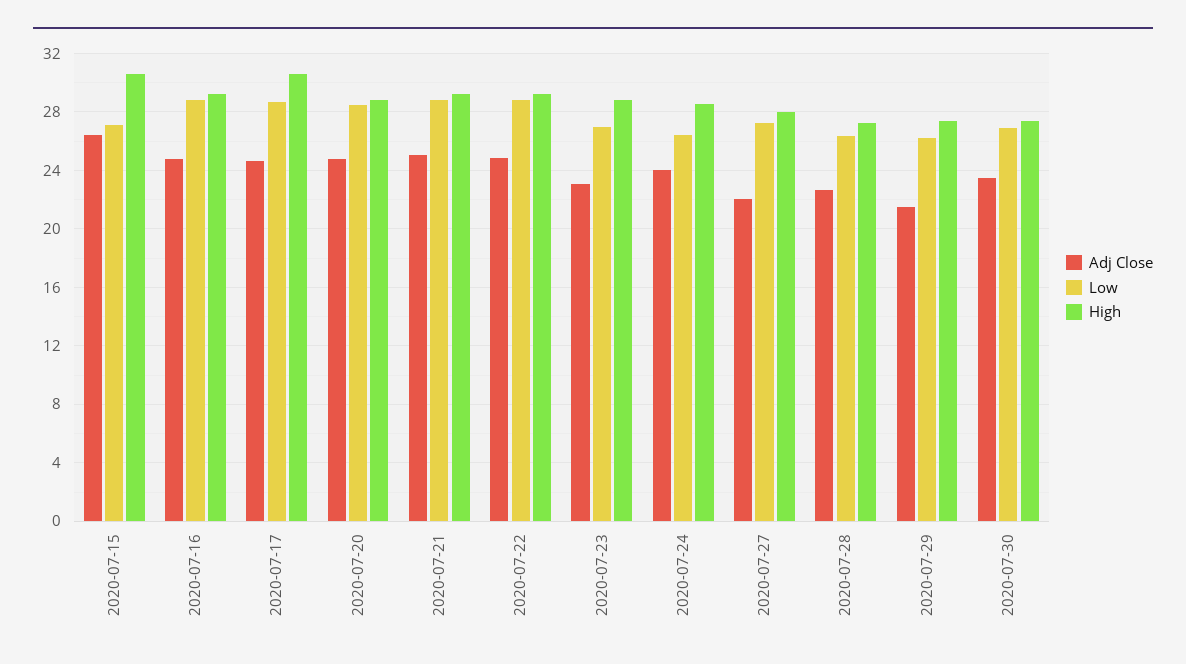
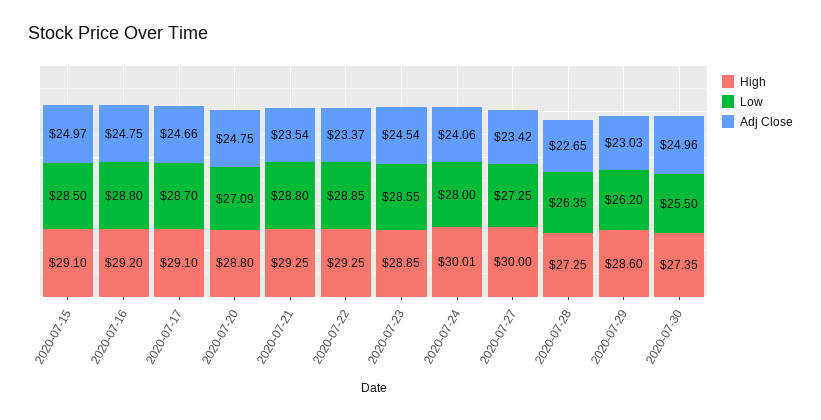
  {
    "Adj Close": {
-     "2020-07-15": 26.5,
+     "2020-07-15": 24.97,
      "2020-07-16": 24.75,
      "2020-07-17": 24.66,
      "2020-07-20": 24.75,
-     "2020-07-21": 25,
+     "2020-07-21": 23.54,
-     "2020-07-22": 25,
+     "2020-07-22": 23.37,
-     "2020-07-23": 23,
+     "2020-07-23": 24.54,
      "2020-07-24": 24.06,
-     "2020-07-27": 22,
+     "2020-07-27": 23.42,
      "2020-07-28": 22.65,
-     "2020-07-29": 21.5,
+     "2020-07-29": 23.03,
-     "2020-07-30": 23.5
+     "2020-07-30": 24.96
    },
    "Low": {
-     "2020-07-15": 27,
+     "2020-07-15": 28.5,
      "2020-07-16": 28.8,
      "2020-07-17": 28.7,
-     "2020-07-20": 28.5,
+     "2020-07-20": 27.09,
      "2020-07-21": 28.8,
      "2020-07-22": 28.85,
-     "2020-07-23": 27,
+     "2020-07-23": 28.55,
-     "2020-07-24": 26.5,
+     "2020-07-24": 28,
      "2020-07-27": 27.25,
      "2020-07-28": 26.35,
      "2020-07-29": 26.2,
-     "2020-07-30": 27
+     "2020-07-30": 25.5
    },
    "High": {
-     "2020-07-15": 30.5,
+     "2020-07-15": 29.1,
      "2020-07-16": 29.2,
-     "2020-07-17": 30.5,
+     "2020-07-17": 29.1,
      "2020-07-20": 28.8,
      "2020-07-21": 29.25,
      "2020-07-22": 29.25,
      "2020-07-23": 28.85,
-     "2020-07-24": 28.5,
+     "2020-07-24": 30.01,
-     "2020-07-27": 28,
+     "2020-07-27": 30,
      "2020-07-28": 27.25,
-     "2020-07-29": 27.5,
+     "2020-07-29": 28.6,
      "2020-07-30": 27.35
    }
  }

